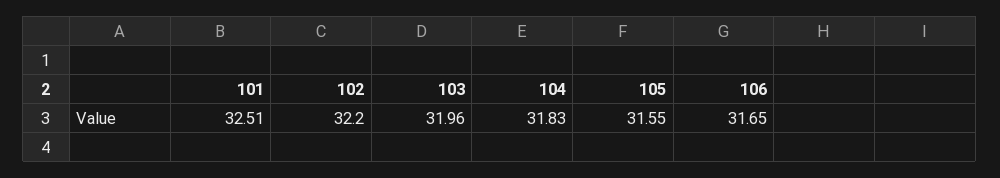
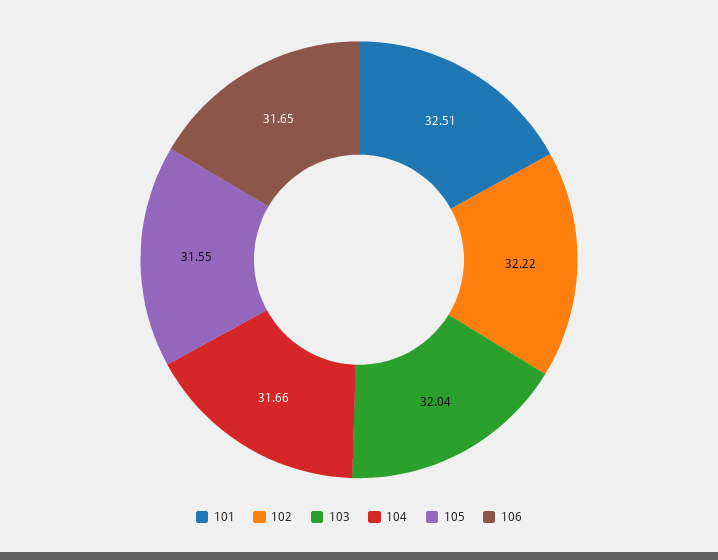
  {
    "101": 32.51,
-   "102": 32.2,
+   "102": 32.22,
-   "103": 31.96,
+   "103": 32.04,
-   "104": 31.83,
+   "104": 31.66,
    "105": 31.55,
    "106": 31.65
  }

